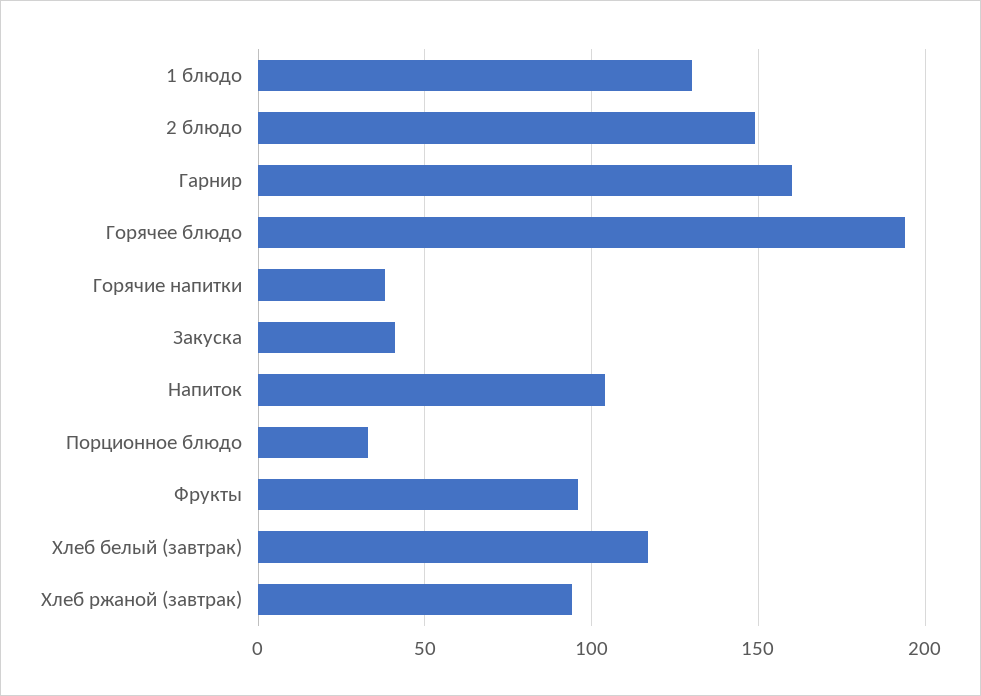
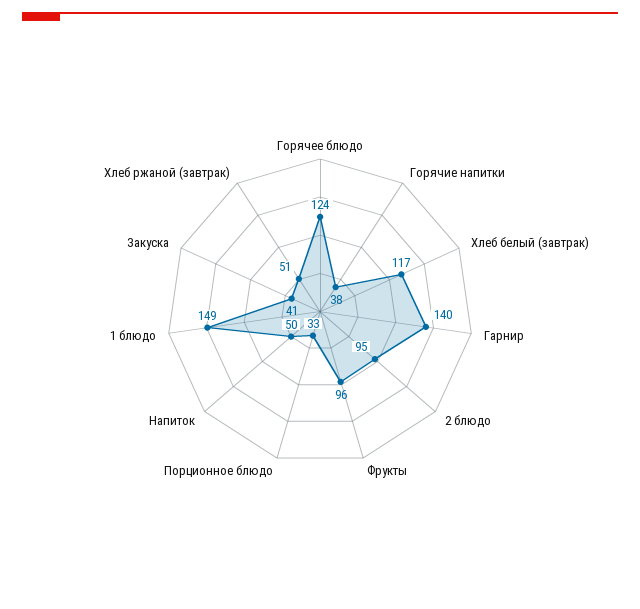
  {
-   "1 блюдо": 130,
+   "1 блюдо": 149,
-   "2 блюдо": 150,
+   "2 блюдо": 95,
-   "Гарнир": 160,
+   "Гарнир": 140,
-   "Горячее блюдо": 195,
+   "Горячее блюдо": 124,
    "Горячие напитки": 38,
    "Закуска": 41,
-   "Напиток": 105,
+   "Напиток": 50,
    "Порционное блюдо": 33,
    "Фрукты": 96,
    "Хлеб белый (завтрак)": 117,
-   "Хлеб ржаной (завтрак)": 95
+   "Хлеб ржаной (завтрак)": 51
  }

